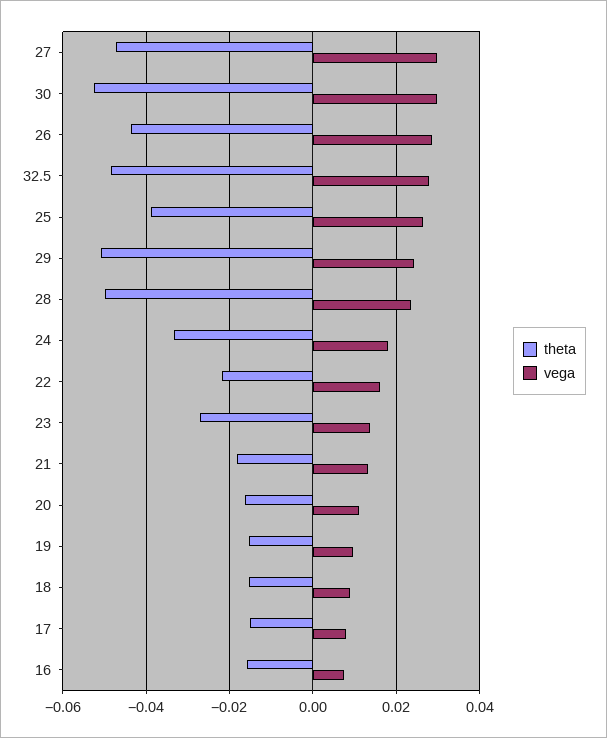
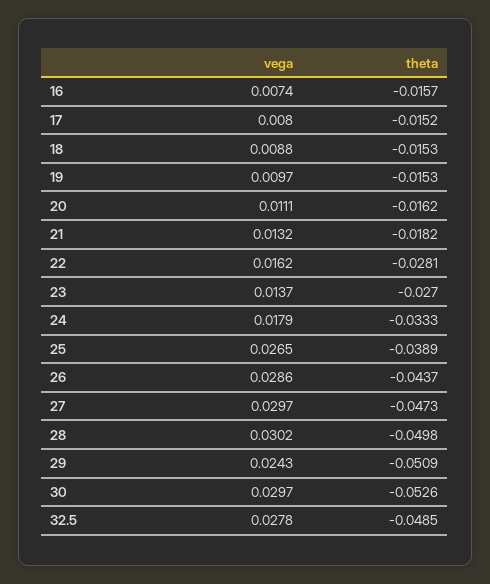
  {
    "theta": {
      "27": -0.0473,
      "30": -0.0526,
      "26": -0.0437,
      "32.5": -0.0485,
      "25": -0.0389,
      "29": -0.0509,
      "28": -0.0498,
      "24": -0.0333,
-     "22": -0.022,
+     "22": -0.0281,
      "23": -0.027,
      "21": -0.0182,
      "20": -0.0162,
      "19": -0.0153,
      "18": -0.0153,
      "17": -0.0152,
      "16": -0.0157
    },
    "vega": {
      "27": 0.0297,
      "30": 0.0297,
      "26": 0.0286,
      "32.5": 0.0278,
      "25": 0.0265,
      "29": 0.0243,
-     "28": 0.024,
+     "28": 0.0302,
      "24": 0.0179,
      "22": 0.0162,
      "23": 0.0137,
      "21": 0.0132,
      "20": 0.0111,
      "19": 0.0097,
      "18": 0.0088,
      "17": 0.008,
      "16": 0.0074
    }
  }

